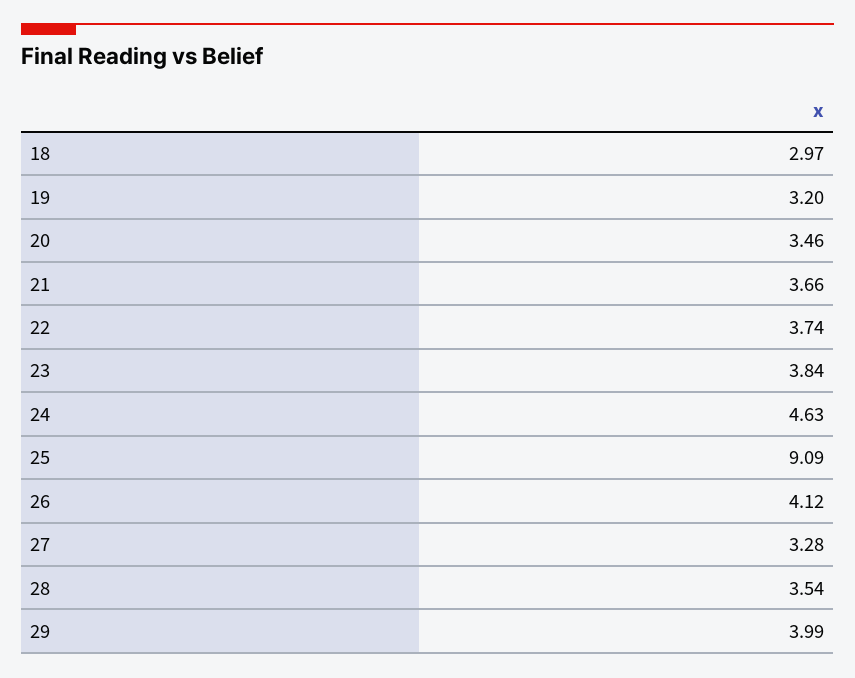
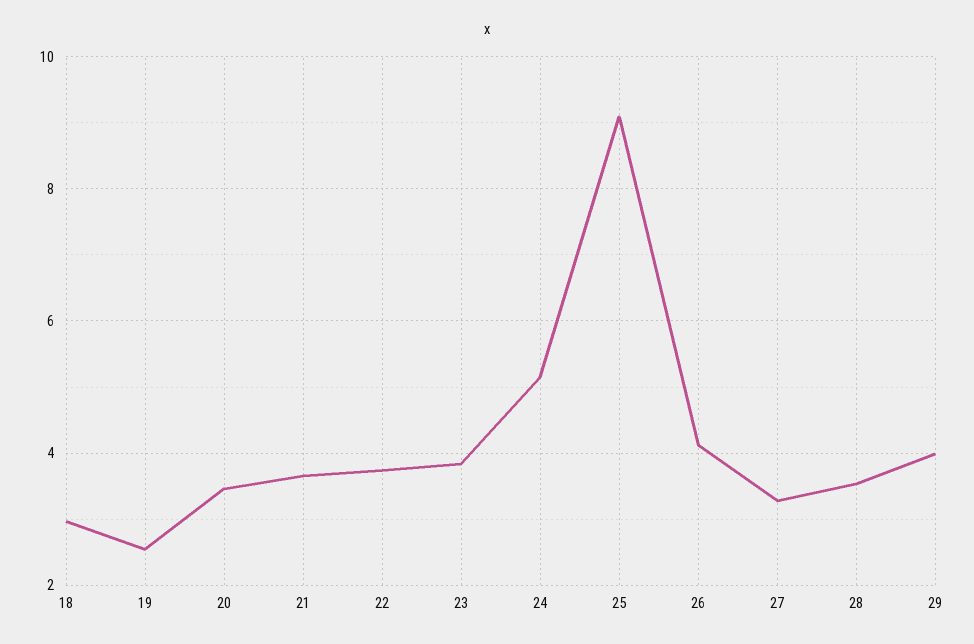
  {
    "18": 2.97,
-   "19": 3.2,
+   "19": 2.6,
    "20": 3.46,
    "21": 3.66,
    "22": 3.74,
    "23": 3.84,
-   "24": 4.63,
+   "24": 5.2,
    "25": 9.09,
    "26": 4.12,
    "27": 3.28,
    "28": 3.54,
    "29": 3.99
  }

